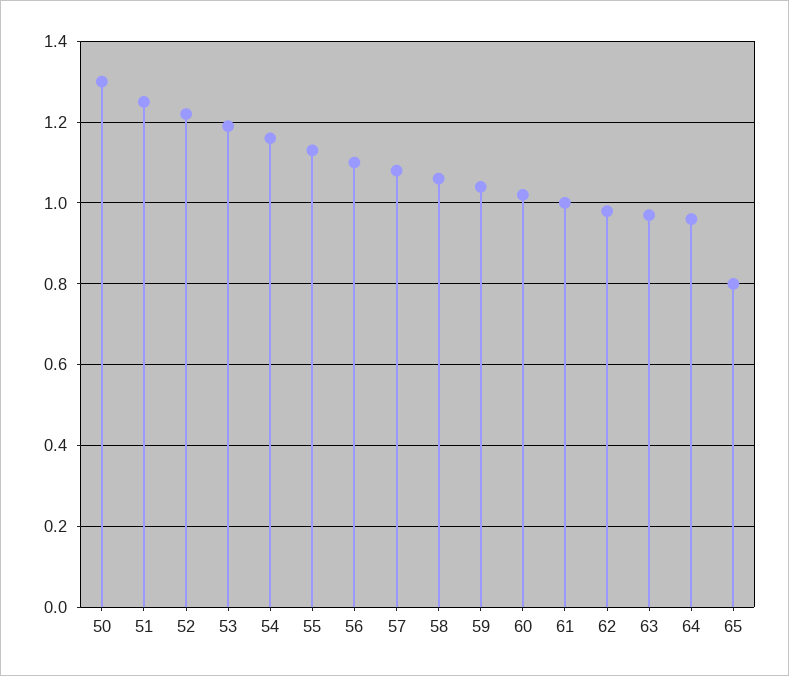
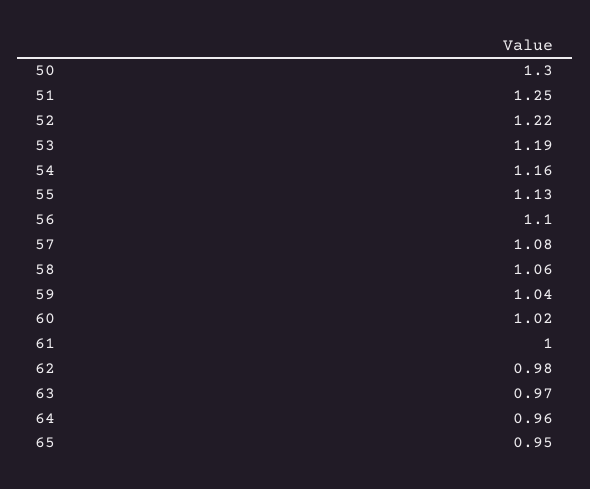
  {
    "50": 1.3,
    "51": 1.25,
    "52": 1.22,
    "53": 1.19,
    "54": 1.16,
    "55": 1.13,
    "56": 1.1,
    "57": 1.08,
    "58": 1.06,
    "59": 1.04,
    "60": 1.02,
    "61": 1,
    "62": 0.98,
    "63": 0.97,
    "64": 0.96,
-   "65": 0.8
+   "65": 0.95
  }

